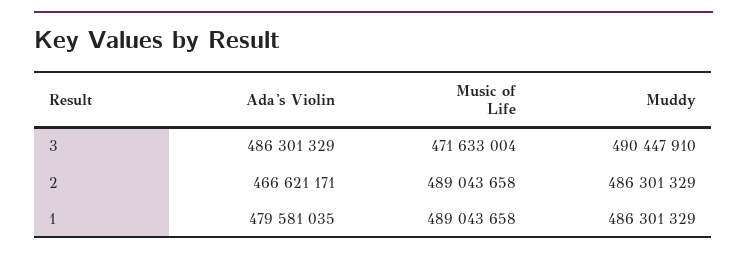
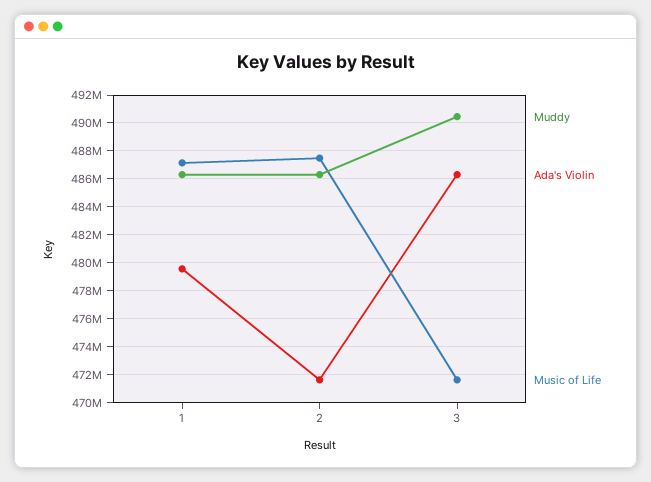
  {
    "Ada's Violin": {
      "3": 486301329,
-     "2": 466621171,
+     "2": 471500000,
      "1": 479581035
    },
    "Music of Life": {
      "3": 471633004,
-     "2": 489043658,
+     "2": 487500000,
-     "1": 489043658
+     "1": 487000000
    },
    "Muddy": {
      "3": 490447910,
      "2": 486301329,
      "1": 486301329
    }
  }

